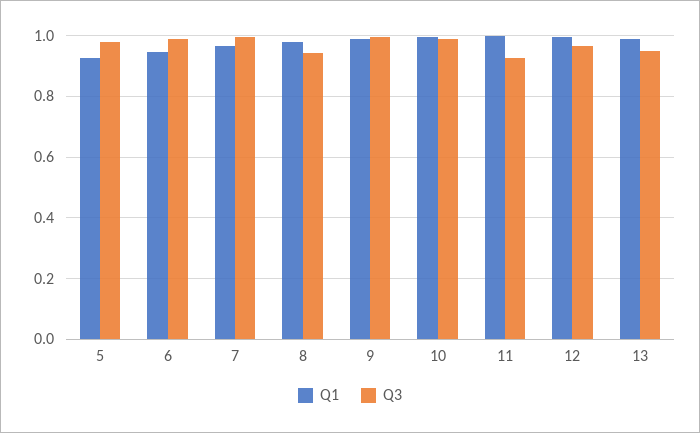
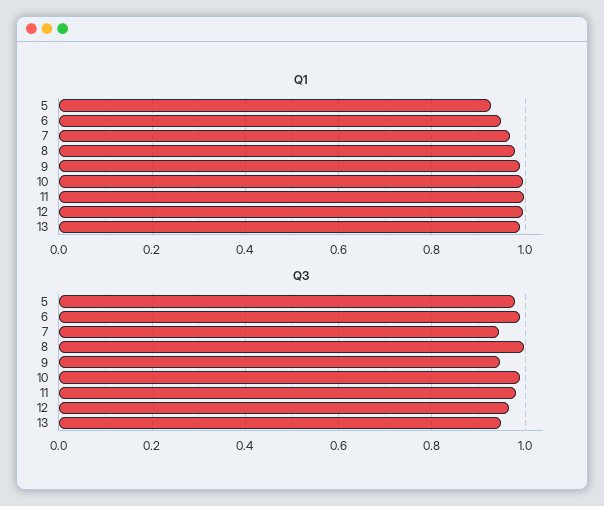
  {
    "Q1": {
      "5": 0.92,
      "6": 0.94,
      "7": 0.96,
      "8": 0.98,
      "9": 0.98,
      "10": 1,
      "11": 1,
      "12": 1,
      "13": 0.98
    },
    "Q3": {
      "5": 0.98,
      "6": 0.98,
-     "7": 1,
+     "7": 0.94,
-     "8": 0.94,
+     "8": 1,
-     "9": 1,
+     "9": 0.94,
      "10": 0.98,
-     "11": 0.92,
+     "11": 0.98,
      "12": 0.96,
      "13": 0.94
    }
  }

